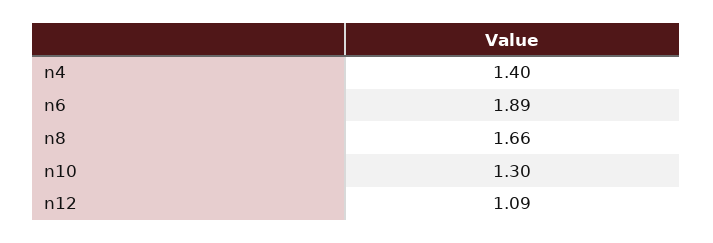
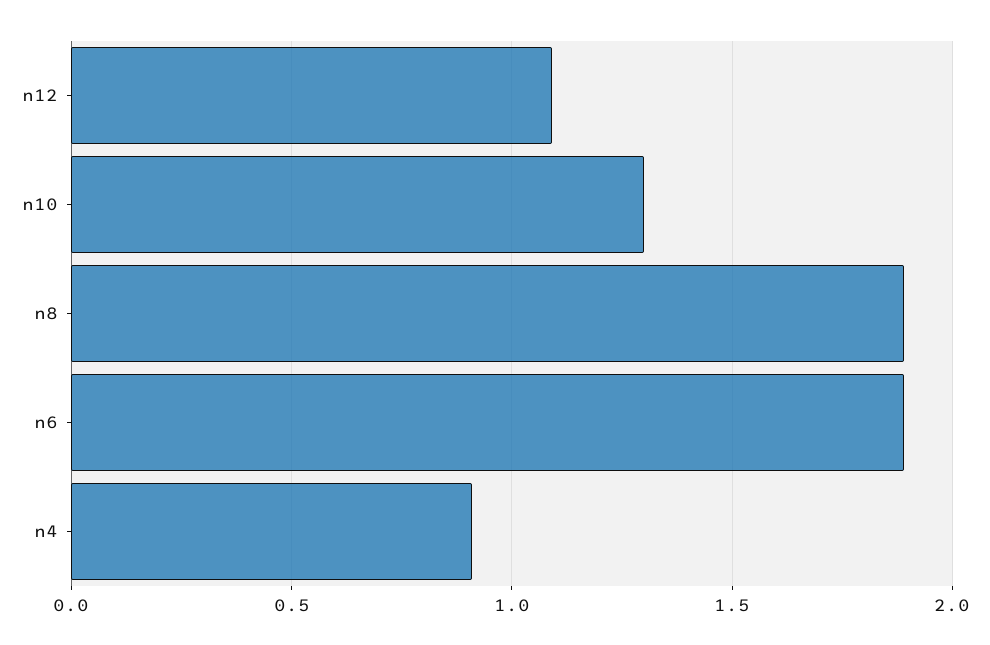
  {
-   "n4": 1.4,
+   "n4": 0.9,
    "n6": 1.89,
-   "n8": 1.66,
+   "n8": 1.9,
    "n10": 1.3,
    "n12": 1.09
  }

